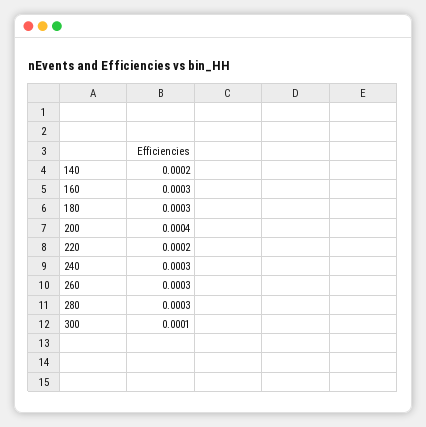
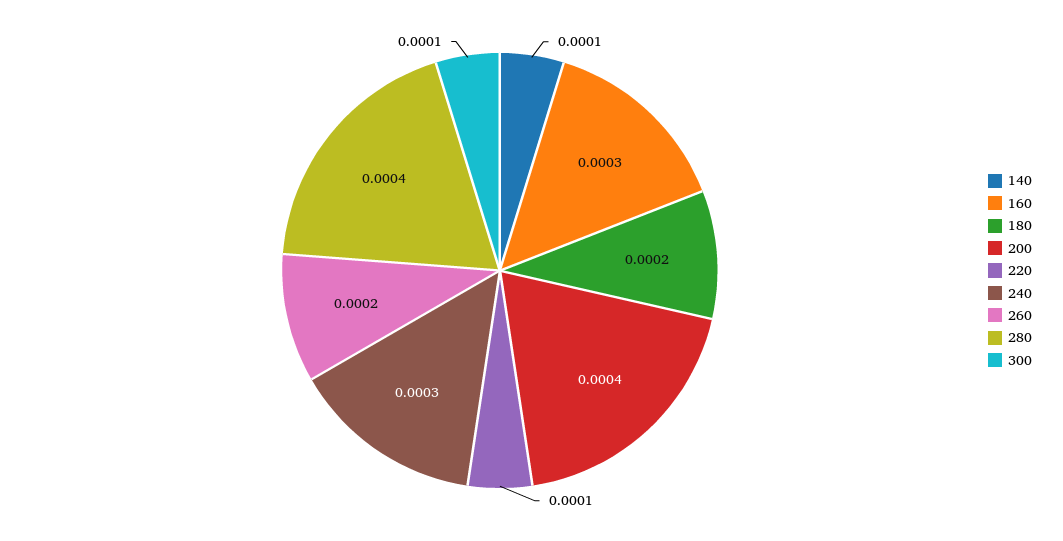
  {
-   "140": 0.0002,
+   "140": 0.0001,
    "160": 0.0003,
-   "180": 0.0003,
+   "180": 0.0002,
    "200": 0.0004,
-   "220": 0.0002,
+   "220": 0.0001,
    "240": 0.0003,
-   "260": 0.0003,
+   "260": 0.0002,
-   "280": 0.0003,
+   "280": 0.0004,
    "300": 0.0001
  }

